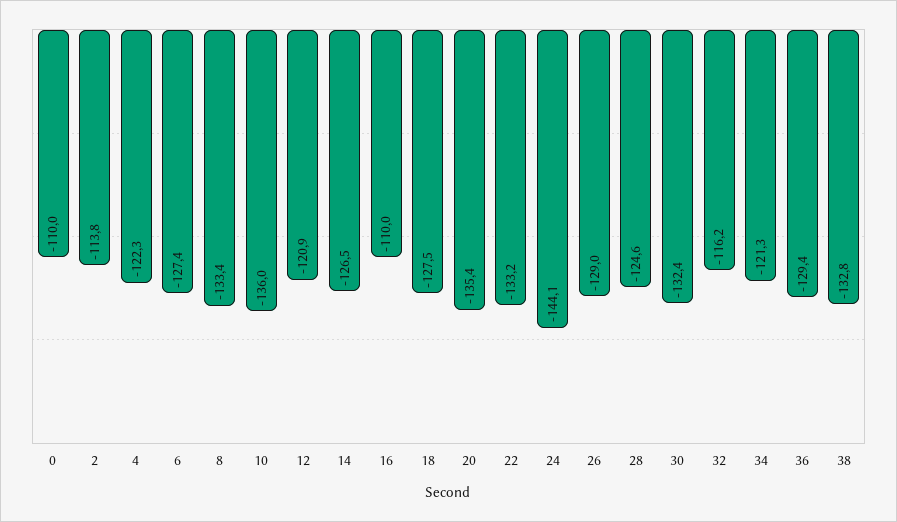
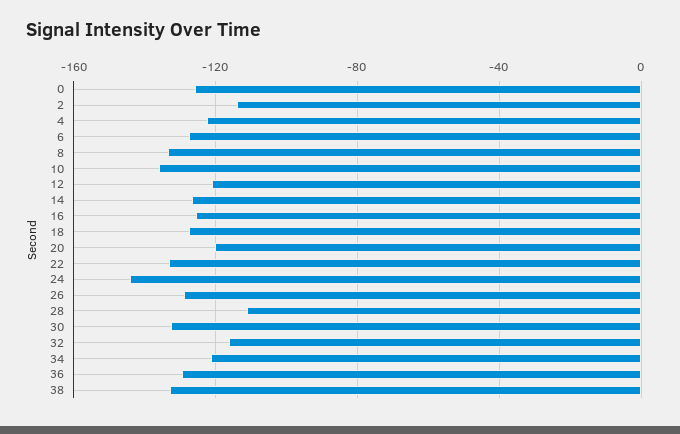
  {
-   "0": -110,
+   "0": -125,
    "2": -113.8,
    "4": -122.3,
    "6": -127.4,
    "8": -133.4,
    "10": -136,
    "12": -120.9,
    "14": -126.5,
-   "16": -110,
+   "16": -125,
    "18": -127.5,
-   "20": -135.4,
+   "20": -120,
    "22": -133.2,
    "24": -144.1,
    "26": -129,
-   "28": -124.6,
+   "28": -110,
    "30": -132.4,
    "32": -116.2,
    "34": -121.3,
    "36": -129.4,
    "38": -132.8
  }

